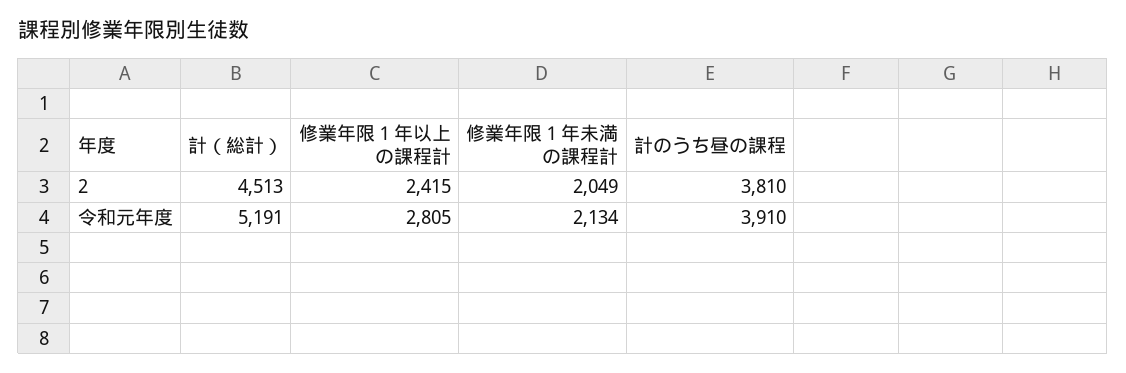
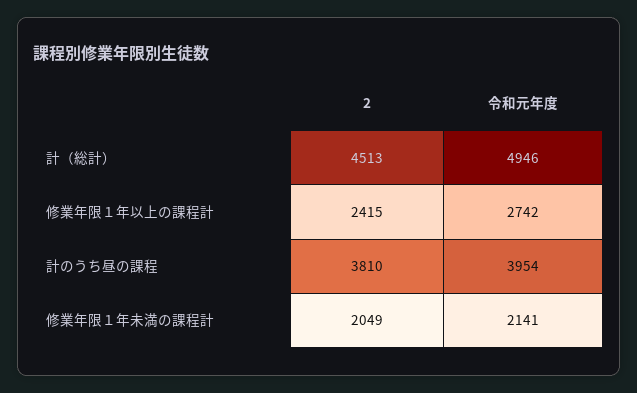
  {
    "計（総計）": {
      "2": 4513,
-     "令和元年度": 5191
+     "令和元年度": 4946
    },
    "修業年限１年以上の課程計": {
      "2": 2415,
-     "令和元年度": 2805
+     "令和元年度": 2742
    },
    "修業年限１年未満の課程計": {
      "2": 2049,
-     "令和元年度": 2134
+     "令和元年度": 2141
    },
    "計のうち昼の課程": {
      "2": 3810,
-     "令和元年度": 3910
+     "令和元年度": 3954
    }
  }

